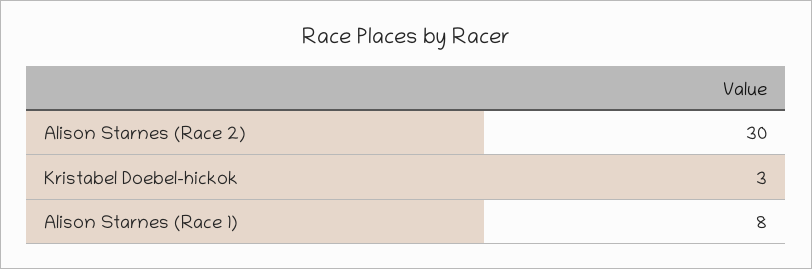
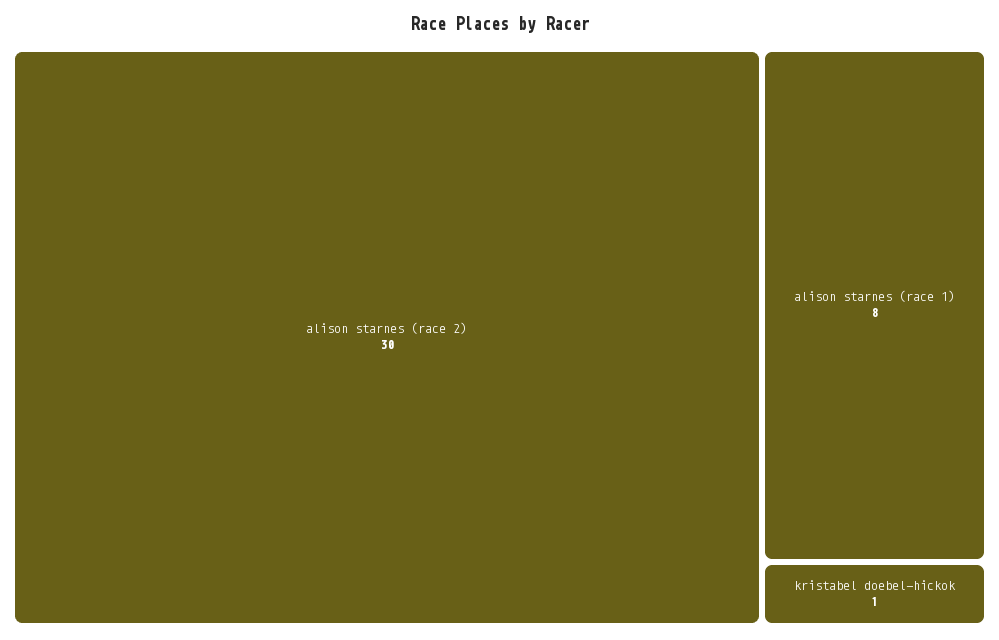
  {
    "Alison Starnes (Race 2)": 30,
-   "Kristabel Doebel-hickok": 3,
+   "Kristabel Doebel-hickok": 1,
    "Alison Starnes (Race 1)": 8
  }

